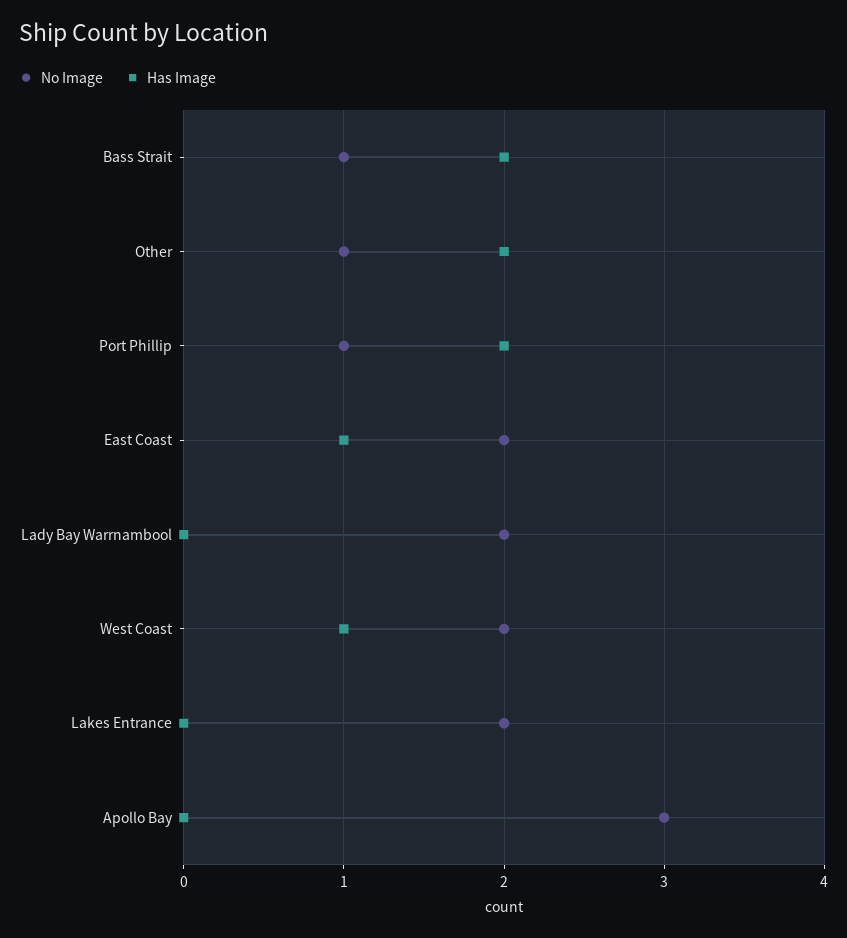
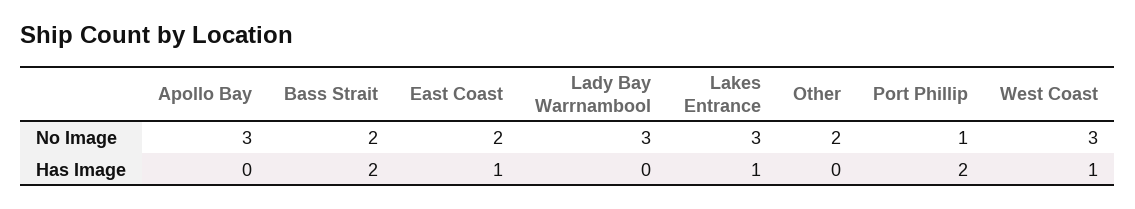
  {
    "No Image": {
-     "Bass Strait": 1,
+     "Bass Strait": 2,
-     "Other": 1,
+     "Other": 2,
      "Port Phillip": 1,
      "East Coast": 2,
-     "Lady Bay Warrnambool": 2,
+     "Lady Bay Warrnambool": 3,
-     "West Coast": 2,
+     "West Coast": 3,
-     "Lakes Entrance": 2,
+     "Lakes Entrance": 3,
      "Apollo Bay": 3
    },
    "Has Image": {
      "Bass Strait": 2,
-     "Other": 2,
+     "Other": 0,
      "Port Phillip": 2,
      "East Coast": 1,
      "Lady Bay Warrnambool": 0,
      "West Coast": 1,
-     "Lakes Entrance": 0,
+     "Lakes Entrance": 1,
      "Apollo Bay": 0
    }
  }

